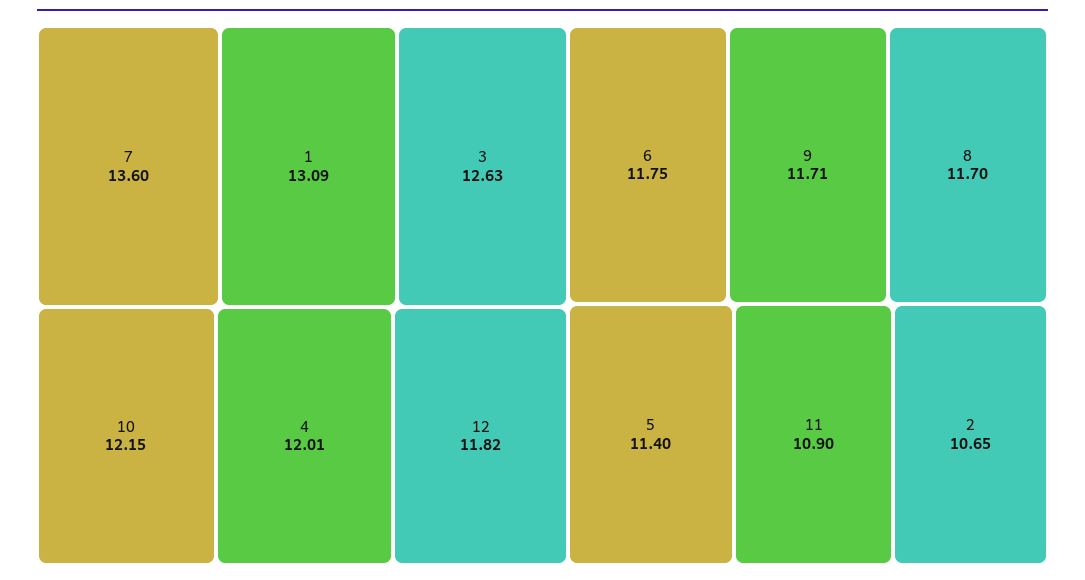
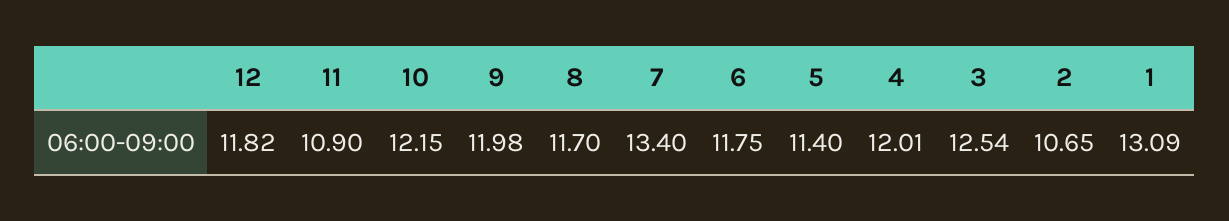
  {
-   "7": 13.6,
+   "7": 13.4,
    "1": 13.09,
-   "3": 12.63,
+   "3": 12.54,
    "10": 12.15,
    "4": 12.01,
    "12": 11.82,
    "6": 11.75,
-   "9": 11.71,
+   "9": 11.98,
    "8": 11.7,
    "5": 11.4,
    "11": 10.9,
    "2": 10.65
  }

